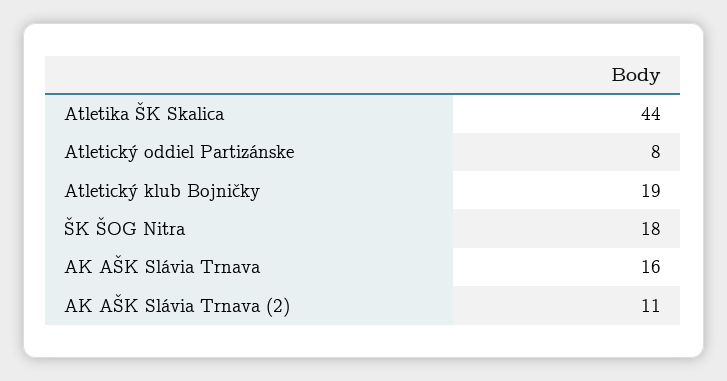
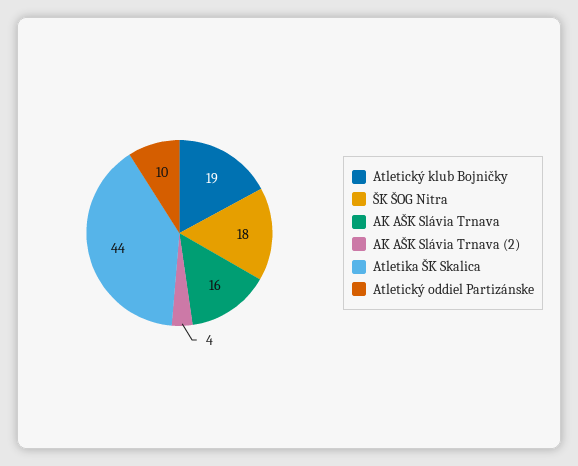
  {
    "Atletika ŠK Skalica": 44,
-   "Atletický oddiel Partizánske": 8,
+   "Atletický oddiel Partizánske": 10,
    "Atletický klub Bojničky": 19,
    "ŠK ŠOG Nitra": 18,
    "AK AŠK Slávia Trnava": 16,
-   "AK AŠK Slávia Trnava (2)": 11
+   "AK AŠK Slávia Trnava (2)": 4
  }

